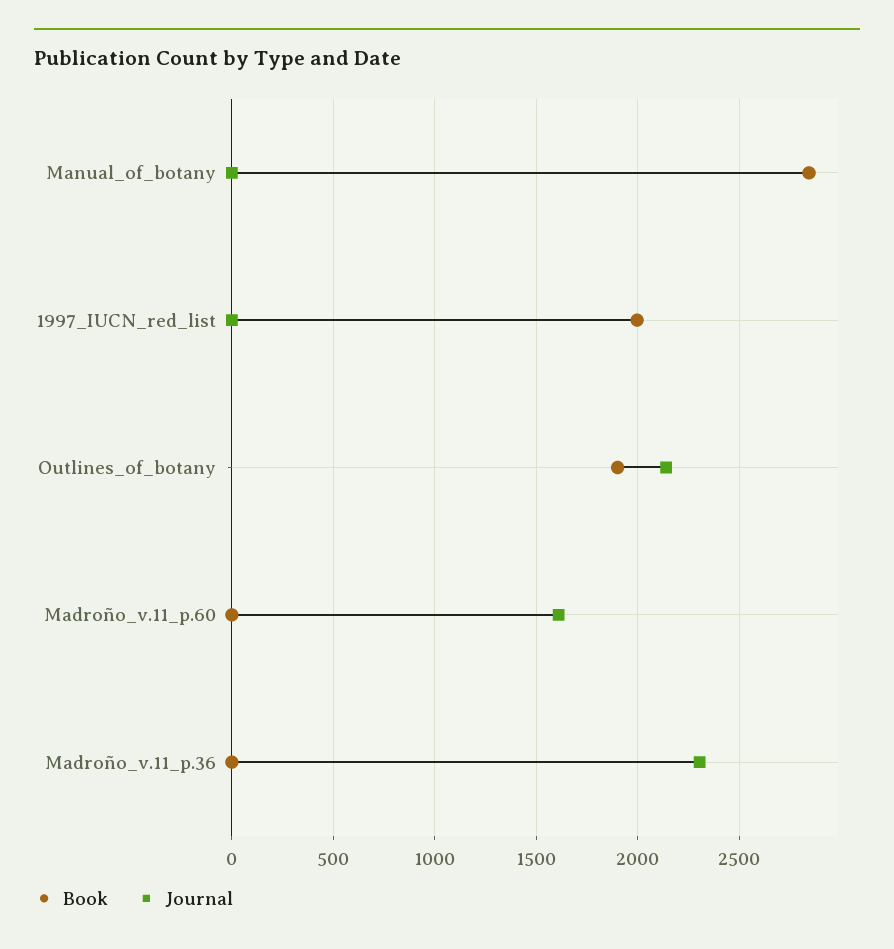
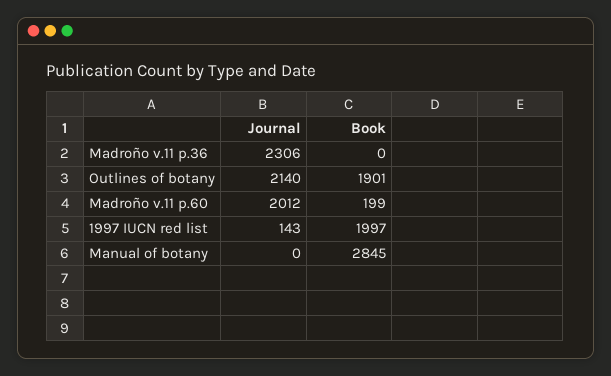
  {
    "Book": {
      "Manual_of_botany": 2845,
      "1997_IUCN_red_list": 1997,
      "Outlines_of_botany": 1901,
-     "Madroño_v.11_p.60": 0,
+     "Madroño_v.11_p.60": 199,
      "Madroño_v.11_p.36": 0
    },
    "Journal": {
      "Manual_of_botany": 0,
-     "1997_IUCN_red_list": 0,
+     "1997_IUCN_red_list": 143,
      "Outlines_of_botany": 2140,
-     "Madroño_v.11_p.60": 1600,
+     "Madroño_v.11_p.60": 2012,
      "Madroño_v.11_p.36": 2306
    }
  }

